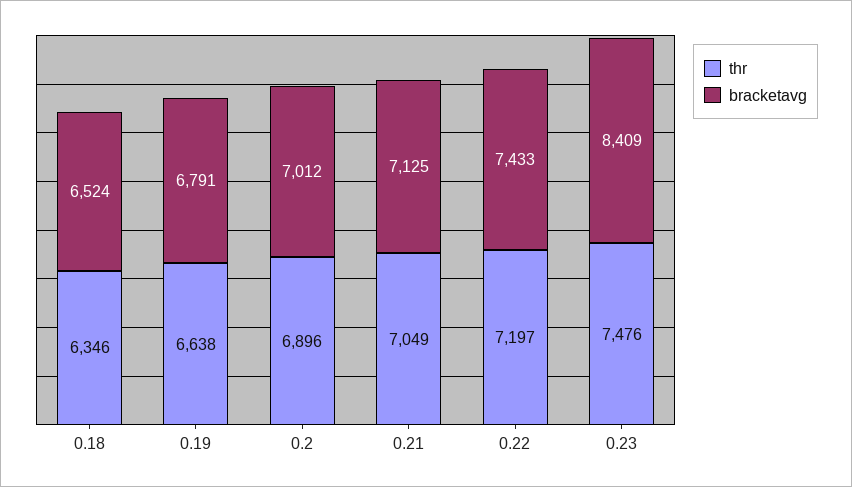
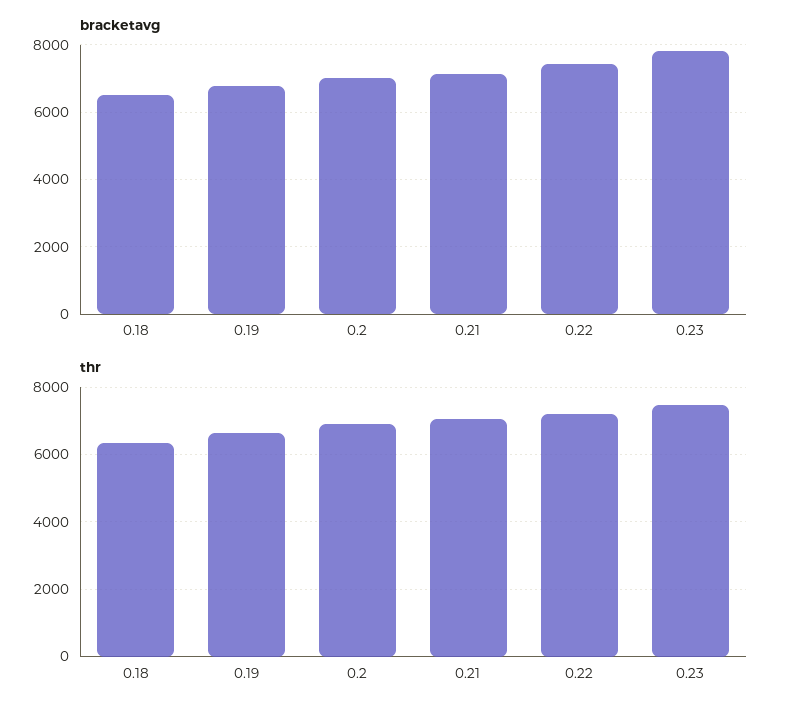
  {
    "thr": {
      "0.18": 6346,
      "0.19": 6638,
      "0.2": 6896,
      "0.21": 7049,
      "0.22": 7197,
      "0.23": 7476
    },
    "bracketavg": {
      "0.18": 6524,
      "0.19": 6791,
      "0.2": 7012,
      "0.21": 7125,
      "0.22": 7433,
-     "0.23": 8409
+     "0.23": 7800
    }
  }

